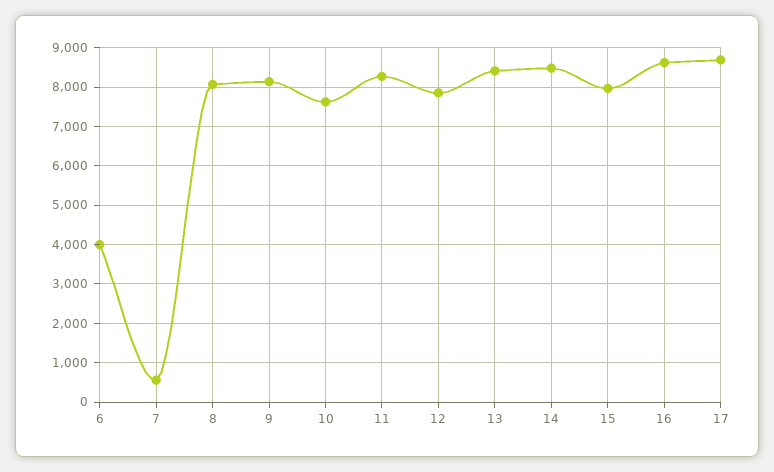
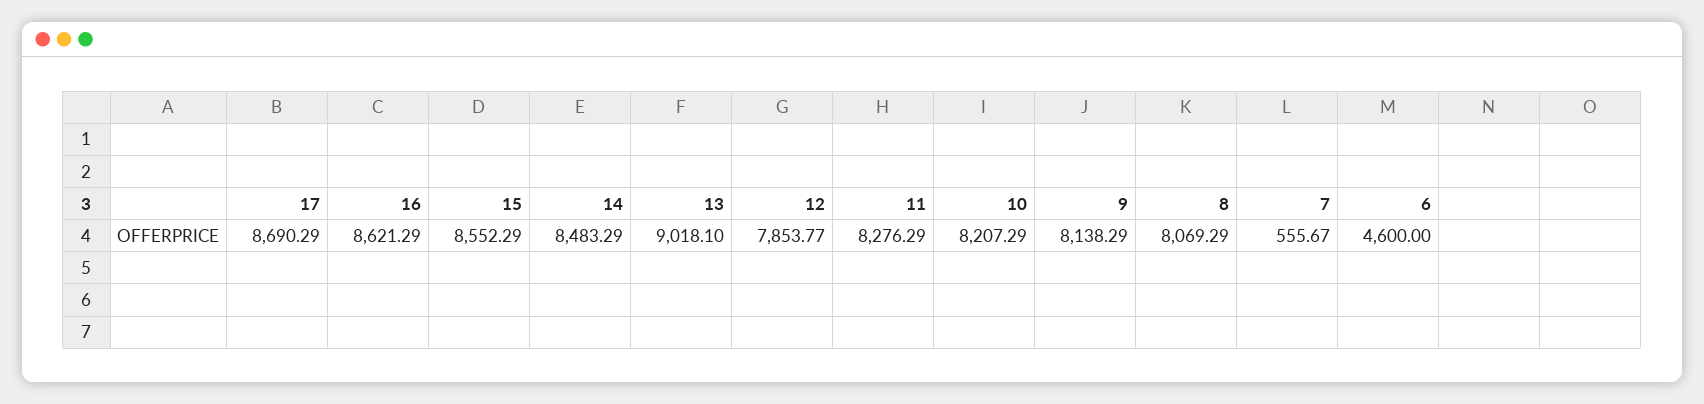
  {
-   "6": 4000,
+   "6": 4600,
    "7": 555.67,
    "8": 8069.29,
    "9": 8138.29,
-   "10": 7600,
+   "10": 8207.29,
    "11": 8276.29,
    "12": 7853.77,
-   "13": 8400,
+   "13": 9018.1,
    "14": 8483.29,
-   "15": 8000,
+   "15": 8552.29,
    "16": 8621.29,
    "17": 8690.29
  }

